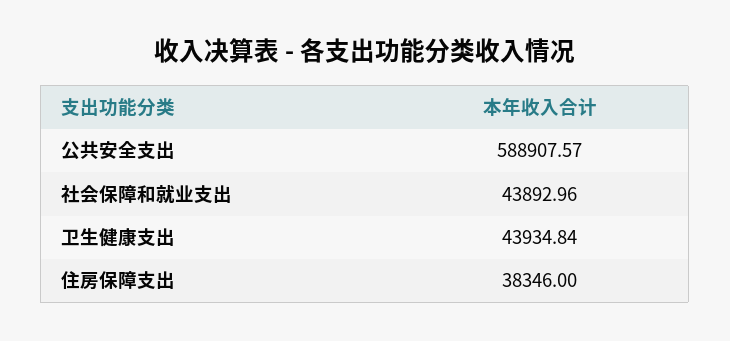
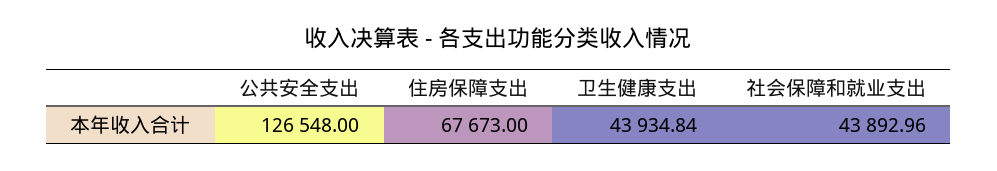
  {
-   "公共安全支出": 588907.57,
+   "公共安全支出": 126548,
    "社会保障和就业支出": 43892.96,
    "卫生健康支出": 43934.84,
-   "住房保障支出": 38346
+   "住房保障支出": 67673
  }

